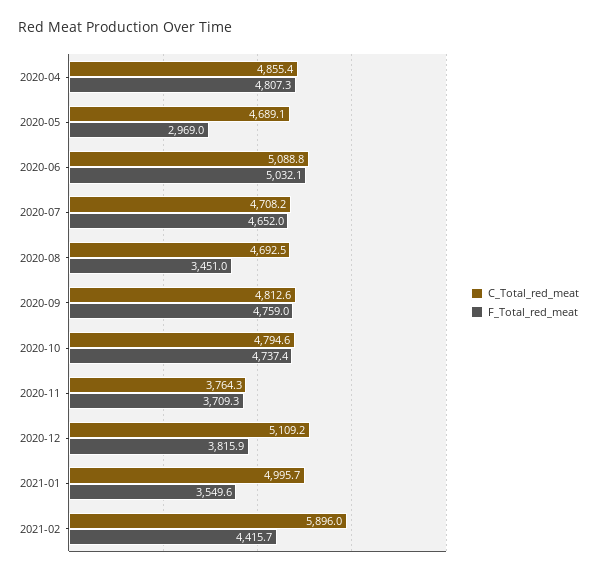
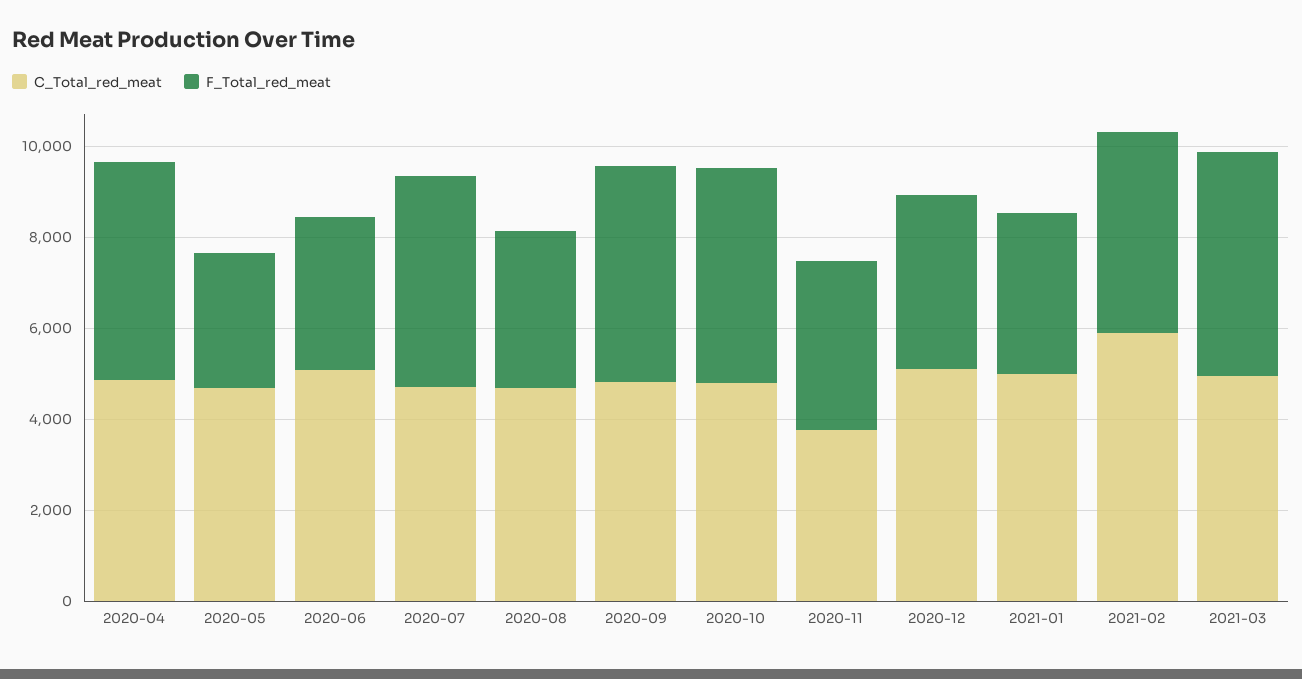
  {
    "C_Total_red_meat": {
      "2020-04": 4855.4,
      "2020-05": 4689.1,
      "2020-06": 5088.8,
      "2020-07": 4708.2,
      "2020-08": 4692.5,
      "2020-09": 4812.6,
      "2020-10": 4794.6,
      "2020-11": 3764.3,
      "2020-12": 5109.2,
      "2021-01": 4995.7,
-     "2021-02": 5896
+     "2021-02": 5896,
+     "2021-03": 5000
    },
    "F_Total_red_meat": {
      "2020-04": 4807.3,
      "2020-05": 2969,
-     "2020-06": 5032.1,
+     "2020-06": 3500,
      "2020-07": 4652,
      "2020-08": 3451,
      "2020-09": 4759,
      "2020-10": 4737.4,
      "2020-11": 3709.3,
      "2020-12": 3815.9,
      "2021-01": 3549.6,
-     "2021-02": 4415.7
+     "2021-02": 4415.7,
+     "2021-03": 5000
    }
  }

